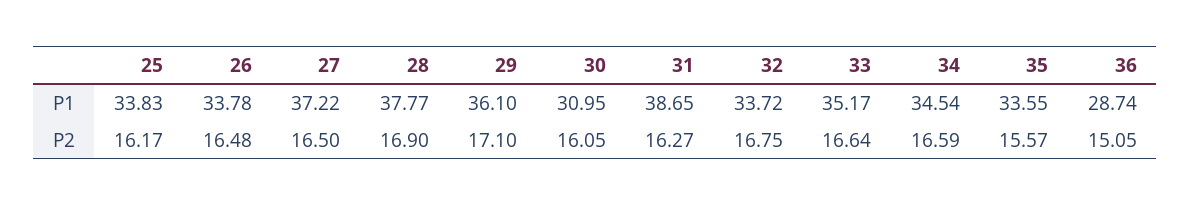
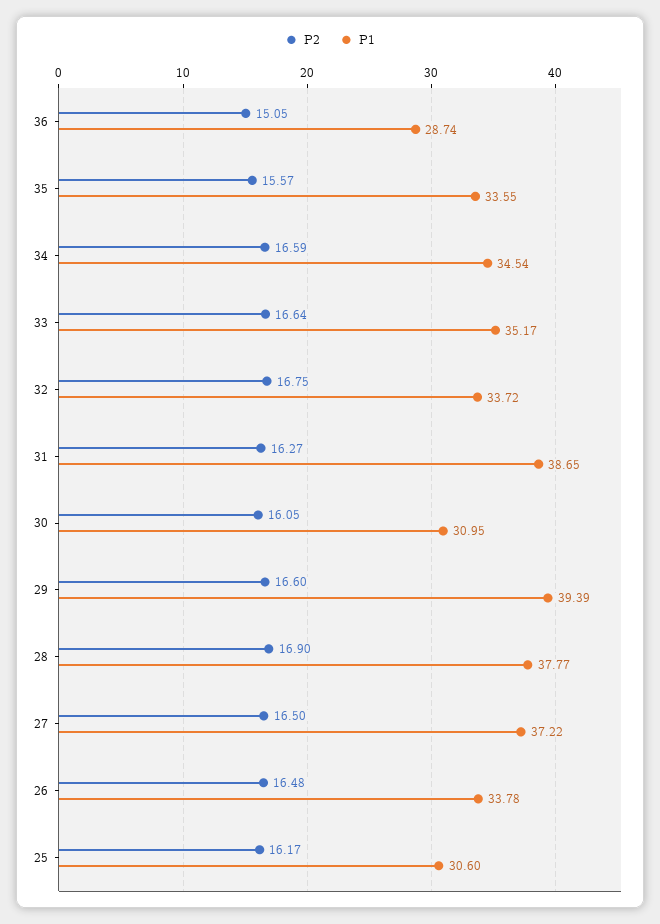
  {
    "P1": {
-     "25": 33.83,
+     "25": 30.6,
      "26": 33.78,
      "27": 37.22,
      "28": 37.77,
-     "29": 36.1,
+     "29": 39.39,
      "30": 30.95,
      "31": 38.65,
      "32": 33.72,
      "33": 35.17,
      "34": 34.54,
      "35": 33.55,
      "36": 28.74
    },
    "P2": {
      "25": 16.17,
      "26": 16.48,
      "27": 16.5,
      "28": 16.9,
-     "29": 17.1,
+     "29": 16.6,
      "30": 16.05,
      "31": 16.27,
      "32": 16.75,
      "33": 16.64,
      "34": 16.59,
      "35": 15.57,
      "36": 15.05
    }
  }

